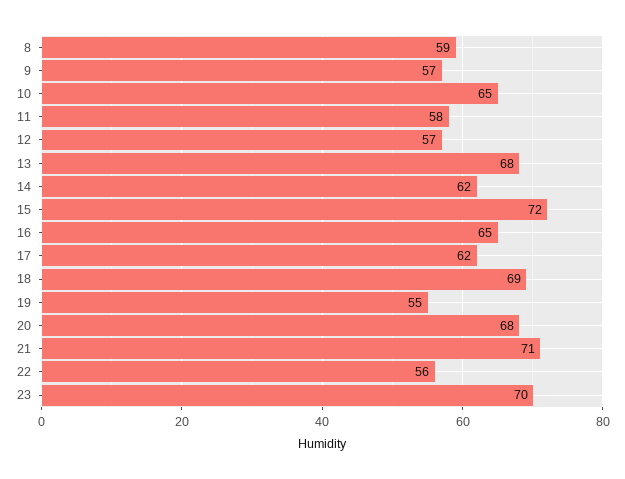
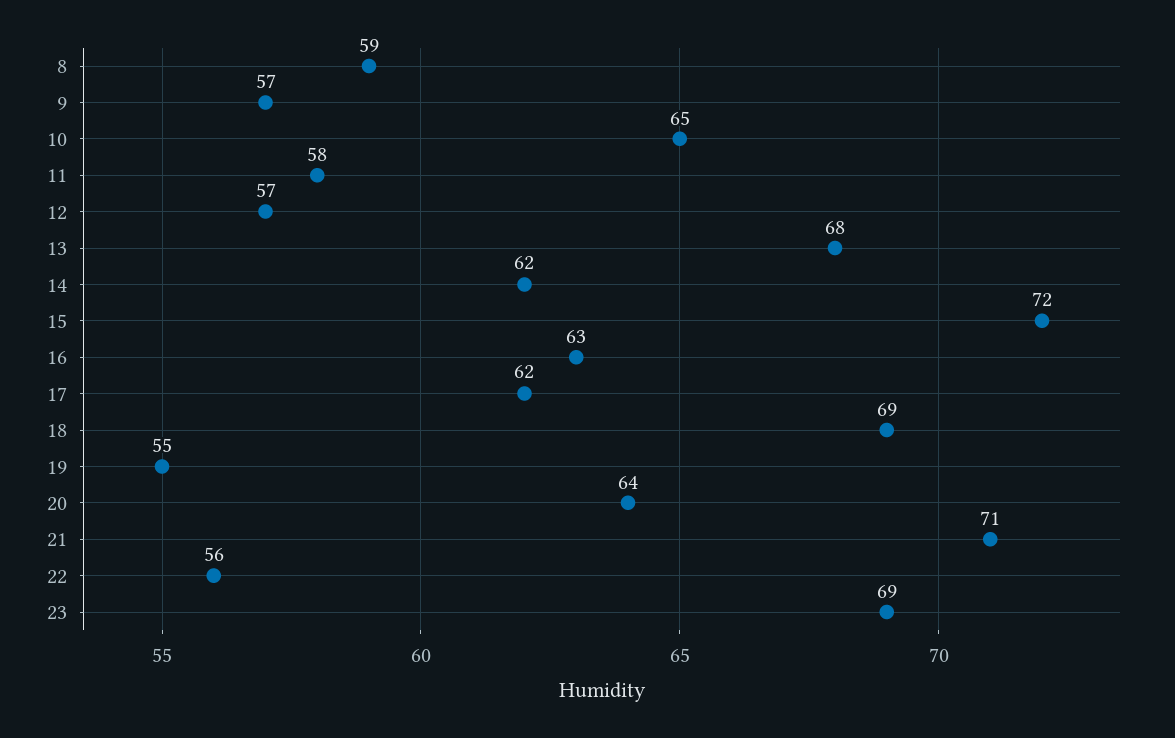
  {
    "8": 59,
    "9": 57,
    "10": 65,
    "11": 58,
    "12": 57,
    "13": 68,
    "14": 62,
    "15": 72,
-   "16": 65,
+   "16": 63,
    "17": 62,
    "18": 69,
    "19": 55,
-   "20": 68,
+   "20": 64,
    "21": 71,
    "22": 56,
-   "23": 70
+   "23": 69
  }

